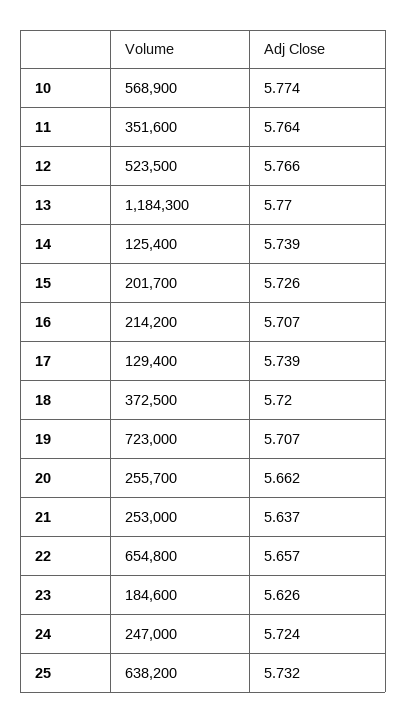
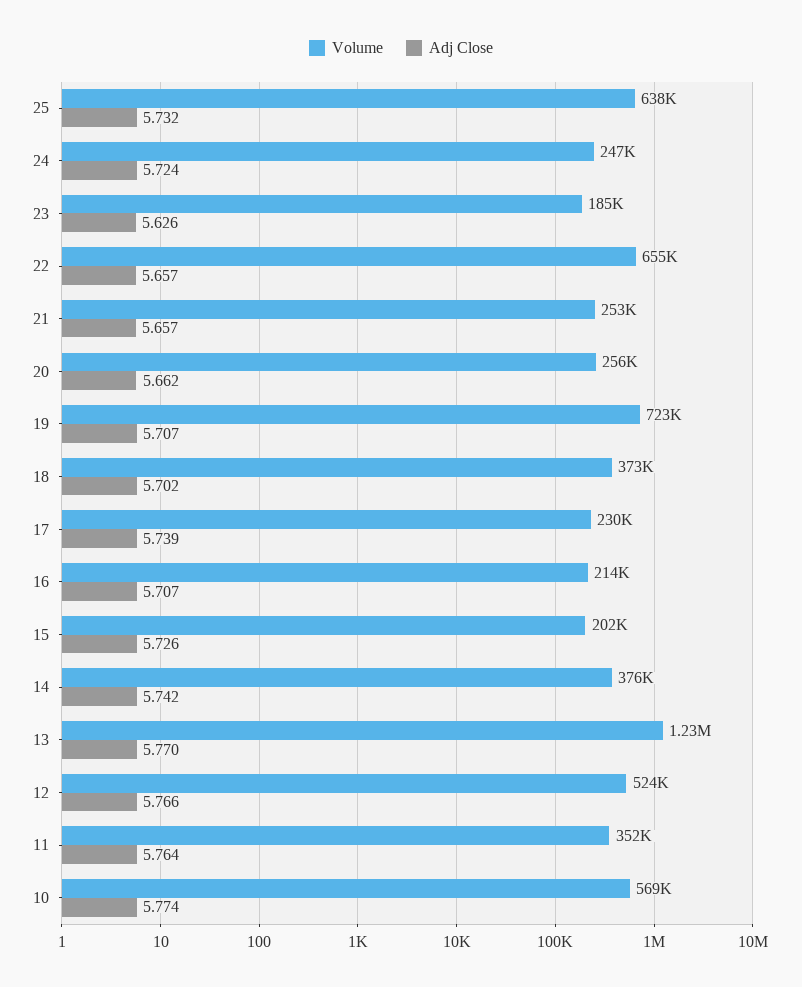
  {
    "Volume": {
      "10": 568900,
      "11": 351600,
      "12": 523500,
-     "13": 1184300,
+     "13": 1230000,
-     "14": 125400,
+     "14": 376000,
      "15": 201700,
      "16": 214200,
-     "17": 129400,
+     "17": 230000,
      "18": 372500,
      "19": 723000,
      "20": 255700,
      "21": 253000,
      "22": 654800,
      "23": 184600,
      "24": 247000,
      "25": 638200
    },
    "Adj Close": {
      "10": 5.774,
      "11": 5.764,
      "12": 5.766,
      "13": 5.77,
-     "14": 5.739,
+     "14": 5.742,
      "15": 5.726,
      "16": 5.707,
      "17": 5.739,
-     "18": 5.72,
+     "18": 5.702,
      "19": 5.707,
      "20": 5.662,
-     "21": 5.637,
+     "21": 5.657,
      "22": 5.657,
      "23": 5.626,
      "24": 5.724,
      "25": 5.732
    }
  }

